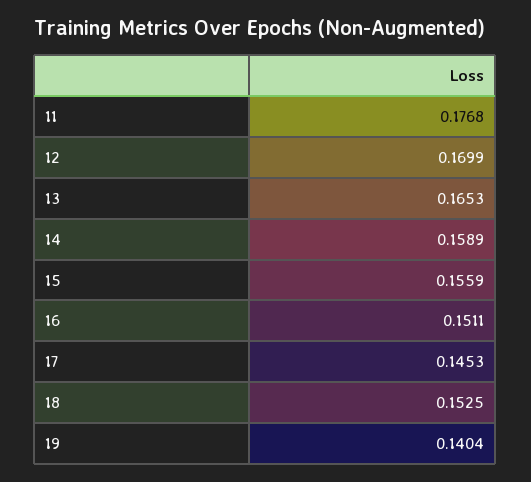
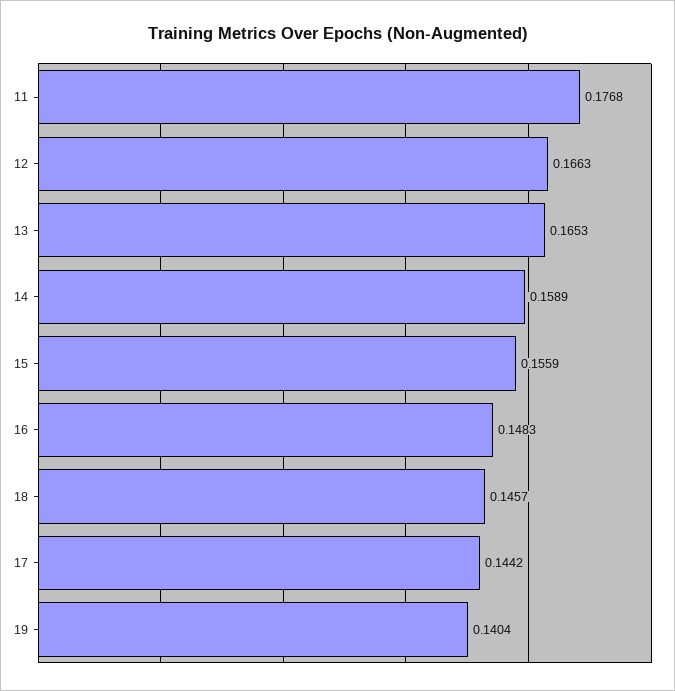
  {
    "11": 0.1768,
-   "12": 0.1699,
+   "12": 0.1663,
    "13": 0.1653,
    "14": 0.1589,
    "15": 0.1559,
-   "16": 0.1511,
+   "16": 0.1483,
-   "17": 0.1453,
+   "17": 0.1442,
-   "18": 0.1525,
+   "18": 0.1457,
    "19": 0.1404
  }

